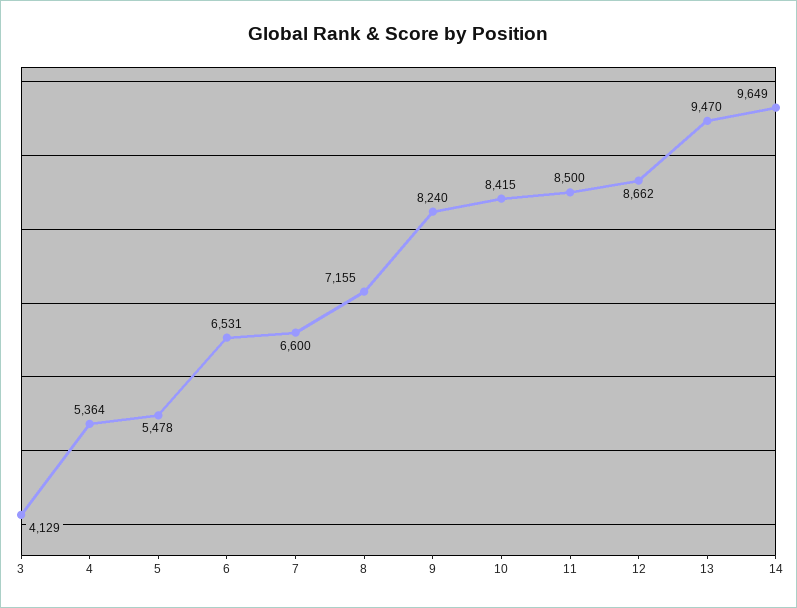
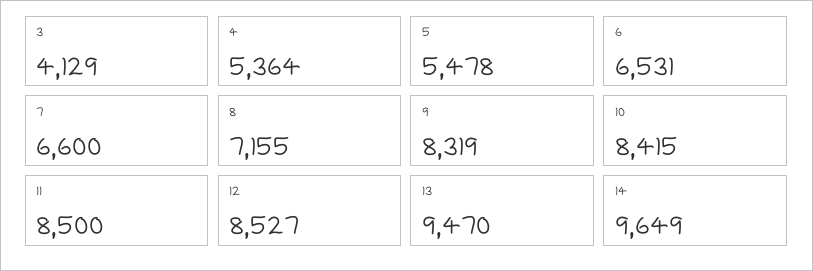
  {
    "3": 4129,
    "4": 5364,
    "5": 5478,
    "6": 6531,
    "7": 6600,
    "8": 7155,
-   "9": 8240,
+   "9": 8319,
    "10": 8415,
    "11": 8500,
-   "12": 8662,
+   "12": 8527,
    "13": 9470,
    "14": 9649
  }

